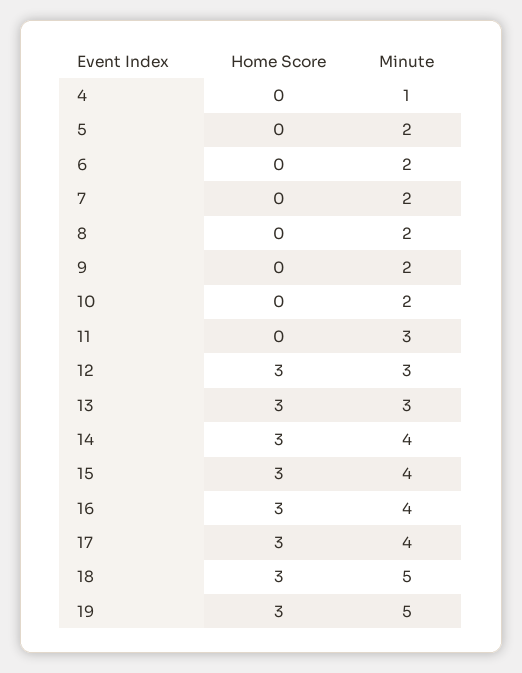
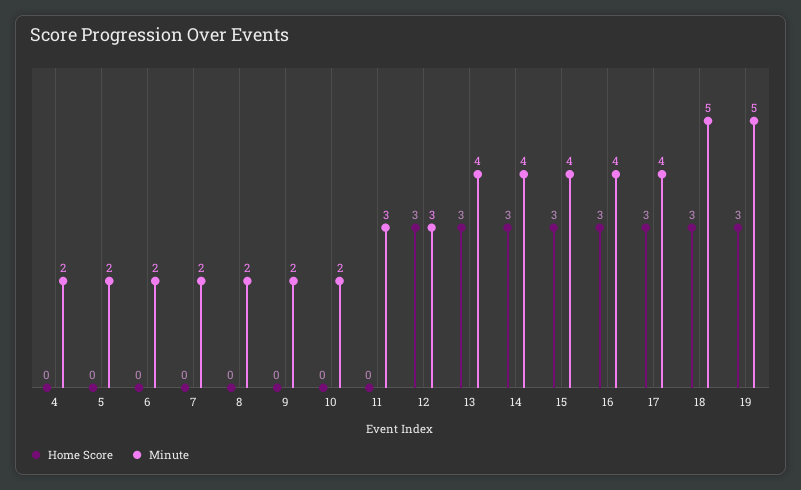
  {
    "Home Score": {
      "4": 0,
      "5": 0,
      "6": 0,
      "7": 0,
      "8": 0,
      "9": 0,
      "10": 0,
      "11": 0,
      "12": 3,
      "13": 3,
      "14": 3,
      "15": 3,
      "16": 3,
      "17": 3,
      "18": 3,
      "19": 3
    },
    "Minute": {
-     "4": 1,
+     "4": 2,
      "5": 2,
      "6": 2,
      "7": 2,
      "8": 2,
      "9": 2,
      "10": 2,
      "11": 3,
      "12": 3,
-     "13": 3,
+     "13": 4,
      "14": 4,
      "15": 4,
      "16": 4,
      "17": 4,
      "18": 5,
      "19": 5
    }
  }

